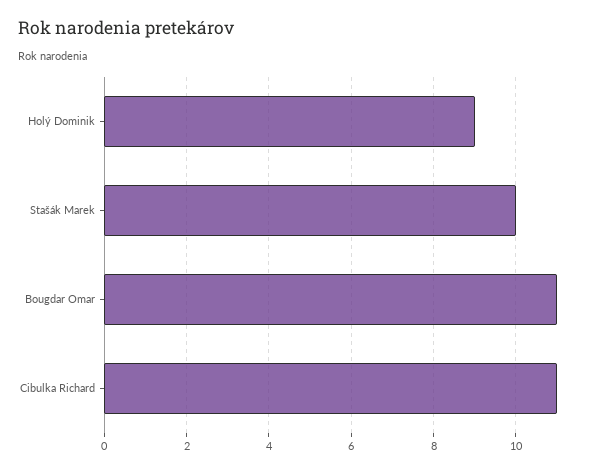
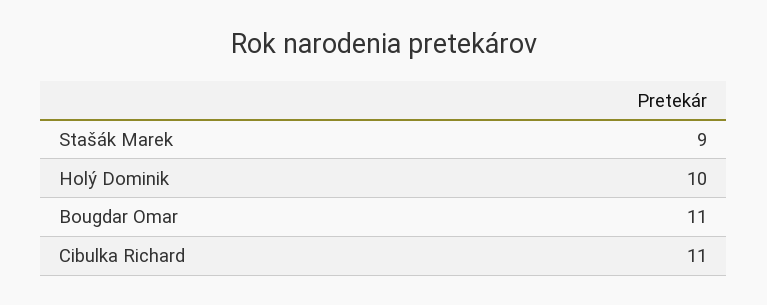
  {
-   "Holý Dominik": 9,
+   "Holý Dominik": 10,
-   "Stašák Marek": 10,
+   "Stašák Marek": 9,
    "Bougdar Omar": 11,
    "Cibulka Richard": 11
  }

